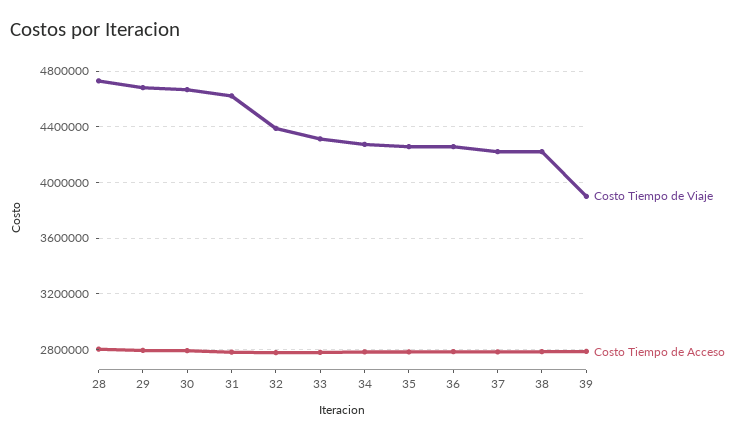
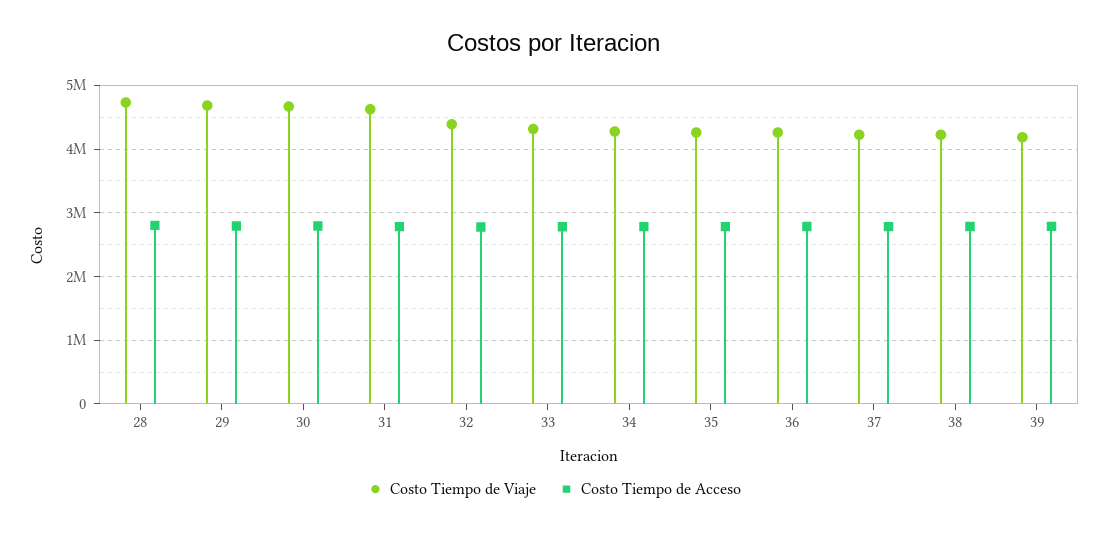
  {
    "Costo Tiempo de Viaje": {
      "28": 4750000,
      "29": 4700000,
      "30": 4650000,
      "31": 4600000,
      "32": 4400000,
      "33": 4300000,
      "34": 4250000,
      "35": 4250000,
      "36": 4250000,
      "37": 4200000,
      "38": 4200000,
-     "39": 3900000
+     "39": 4200000
    },
    "Costo Tiempo de Acceso": {
      "28": 2800000,
      "29": 2800000,
      "30": 2800000,
      "31": 2800000,
      "32": 2800000,
      "33": 2800000,
      "34": 2800000,
      "35": 2800000,
      "36": 2800000,
      "37": 2800000,
      "38": 2800000,
      "39": 2800000
    }
  }

